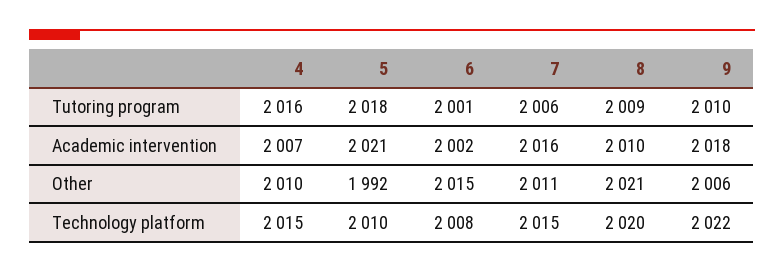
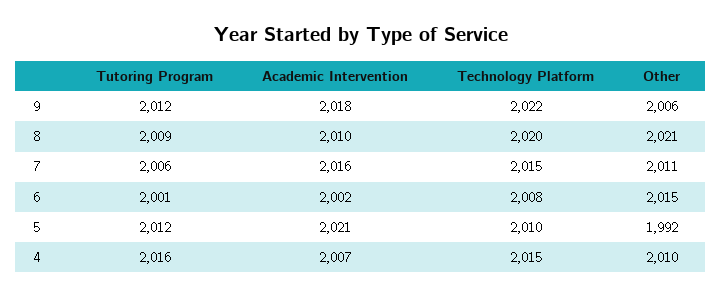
  {
    "4": {
      "Tutoring program": 2016,
      "Academic intervention": 2007,
      "Other": 2010,
      "Technology platform": 2015
    },
    "5": {
-     "Tutoring program": 2018,
+     "Tutoring program": 2012,
      "Academic intervention": 2021,
      "Other": 1992,
      "Technology platform": 2010
    },
    "6": {
      "Tutoring program": 2001,
      "Academic intervention": 2002,
      "Other": 2015,
      "Technology platform": 2008
    },
    "7": {
      "Tutoring program": 2006,
      "Academic intervention": 2016,
      "Other": 2011,
      "Technology platform": 2015
    },
    "8": {
      "Tutoring program": 2009,
      "Academic intervention": 2010,
      "Other": 2021,
      "Technology platform": 2020
    },
    "9": {
-     "Tutoring program": 2010,
+     "Tutoring program": 2012,
      "Academic intervention": 2018,
      "Other": 2006,
      "Technology platform": 2022
    }
  }

